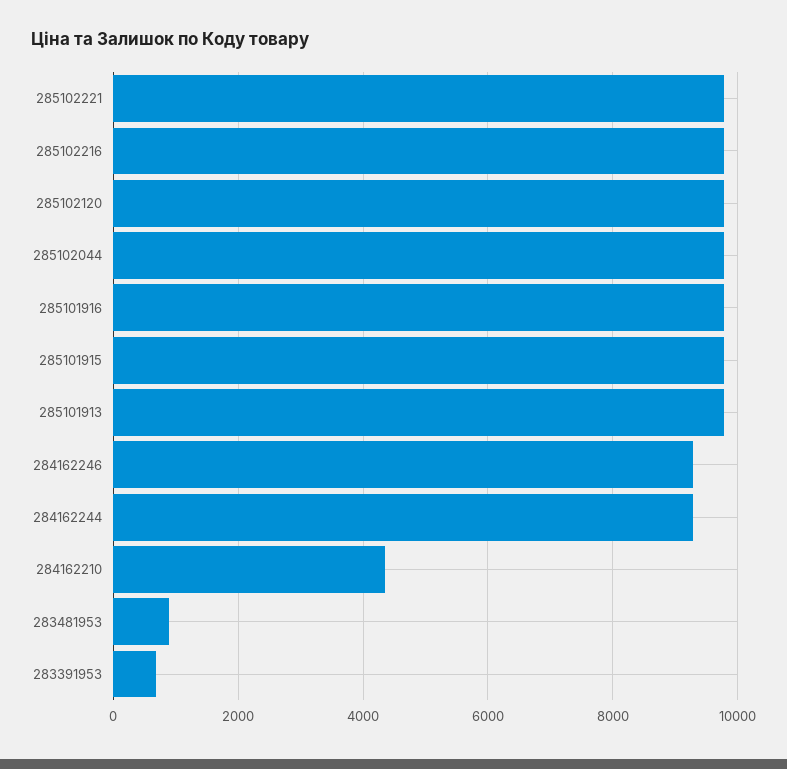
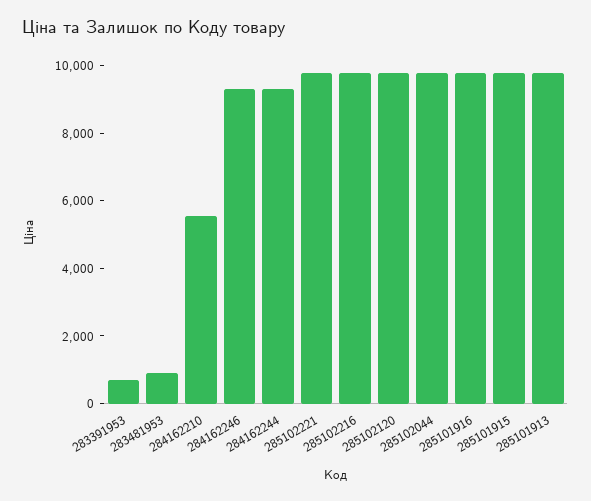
  {
    "285102221": 9800,
    "285102216": 9800,
    "285102120": 9800,
    "285102044": 9800,
    "285101916": 9800,
    "285101915": 9800,
    "285101913": 9800,
    "284162246": 9200,
    "284162244": 9200,
-   "284162210": 4400,
+   "284162210": 5500,
    "283481953": 800,
    "283391953": 600
  }

